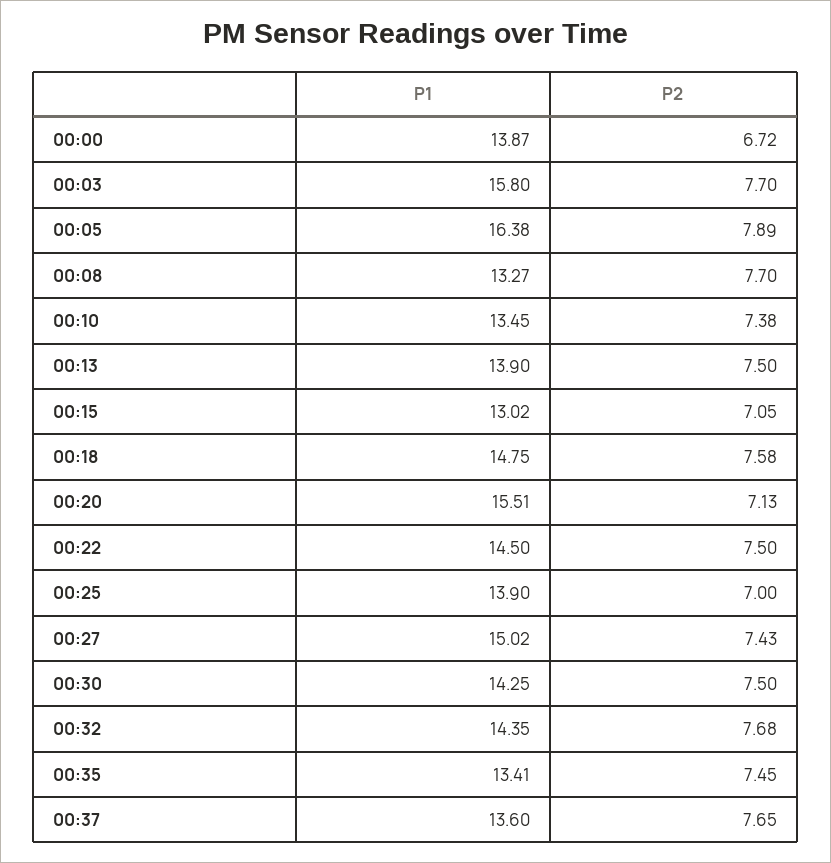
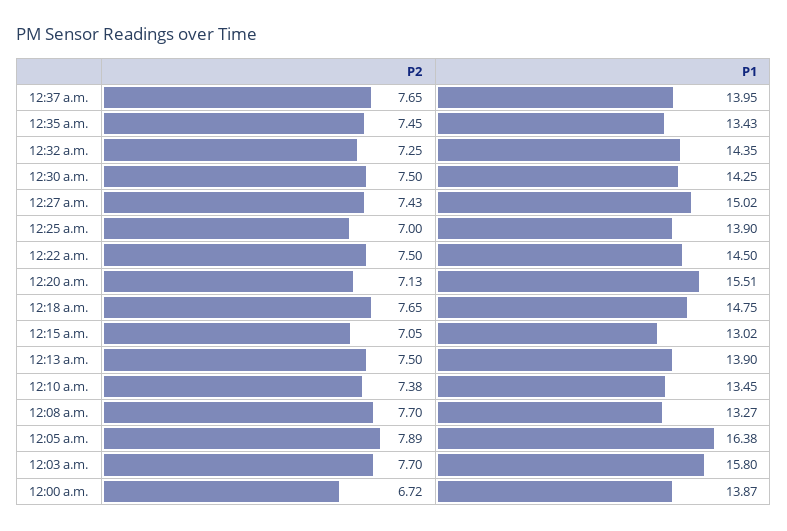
  {
    "P1": {
      "00:00": 13.87,
      "00:03": 15.8,
      "00:05": 16.38,
      "00:08": 13.27,
      "00:10": 13.45,
      "00:13": 13.9,
      "00:15": 13.02,
      "00:18": 14.75,
      "00:20": 15.51,
      "00:22": 14.5,
      "00:25": 13.9,
      "00:27": 15.02,
      "00:30": 14.25,
      "00:32": 14.35,
-     "00:35": 13.41,
+     "00:35": 13.43,
-     "00:37": 13.6
+     "00:37": 13.95
    },
    "P2": {
      "00:00": 6.72,
      "00:03": 7.7,
      "00:05": 7.89,
      "00:08": 7.7,
      "00:10": 7.38,
      "00:13": 7.5,
      "00:15": 7.05,
-     "00:18": 7.58,
+     "00:18": 7.65,
      "00:20": 7.13,
      "00:22": 7.5,
      "00:25": 7,
      "00:27": 7.43,
      "00:30": 7.5,
-     "00:32": 7.68,
+     "00:32": 7.25,
      "00:35": 7.45,
      "00:37": 7.65
    }
  }

